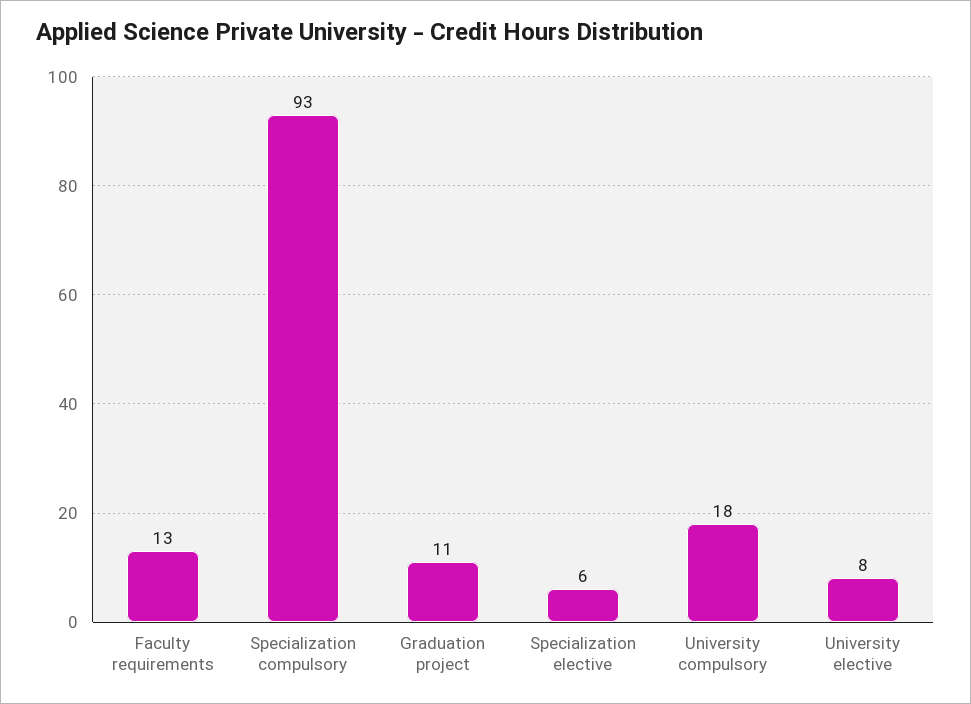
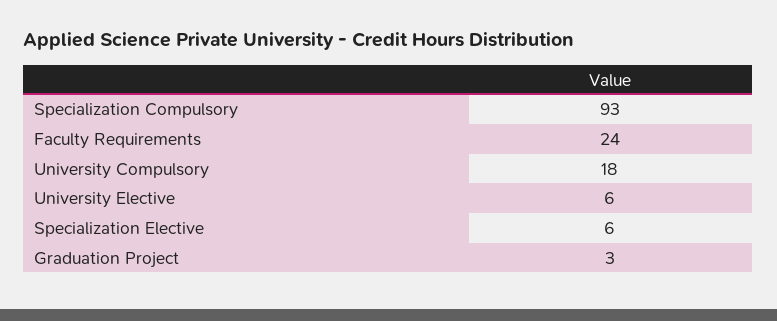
  {
-   "Faculty requirements": 13,
+   "Faculty requirements": 24,
    "Specialization compulsory": 93,
-   "Graduation project": 11,
+   "Graduation project": 3,
    "Specialization elective": 6,
    "University compulsory": 18,
-   "University elective": 8
+   "University elective": 6
  }

